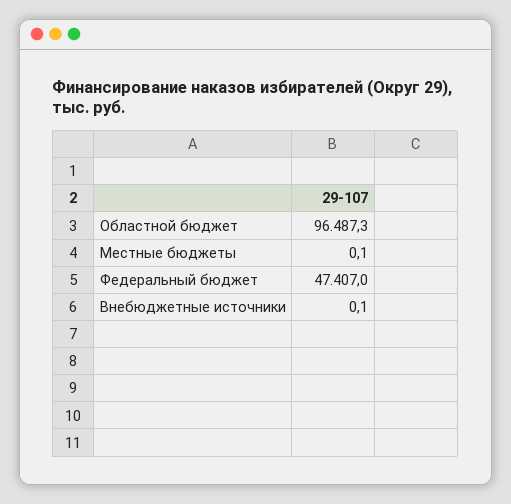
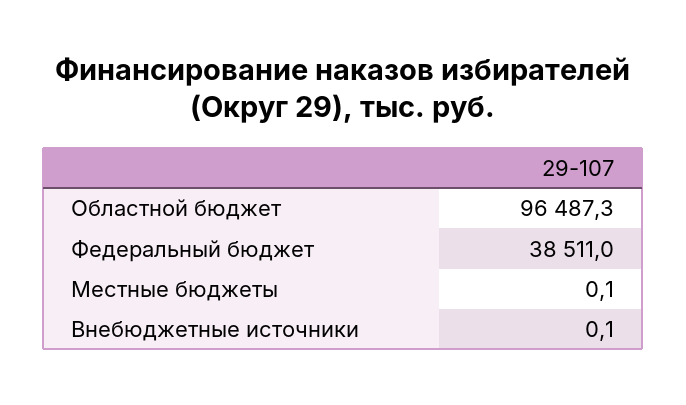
  {
    "Областной бюджет": 96487.3,
    "Местные бюджеты": 0.1,
-   "Федеральный бюджет": 47407,
+   "Федеральный бюджет": 38511,
    "Внебюджетные источники": 0.1
  }

